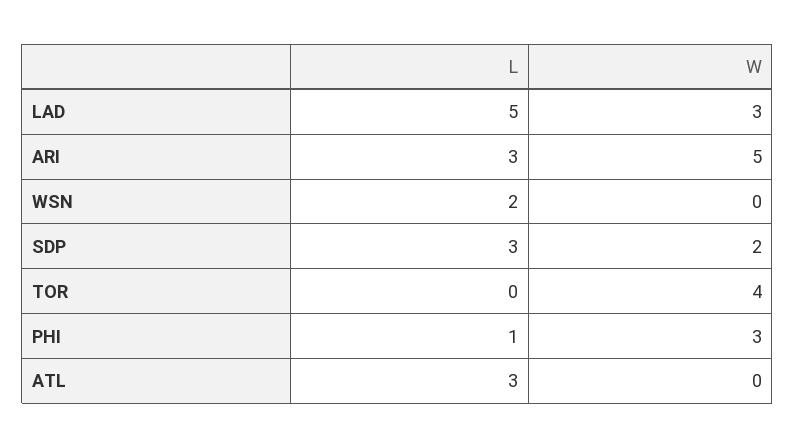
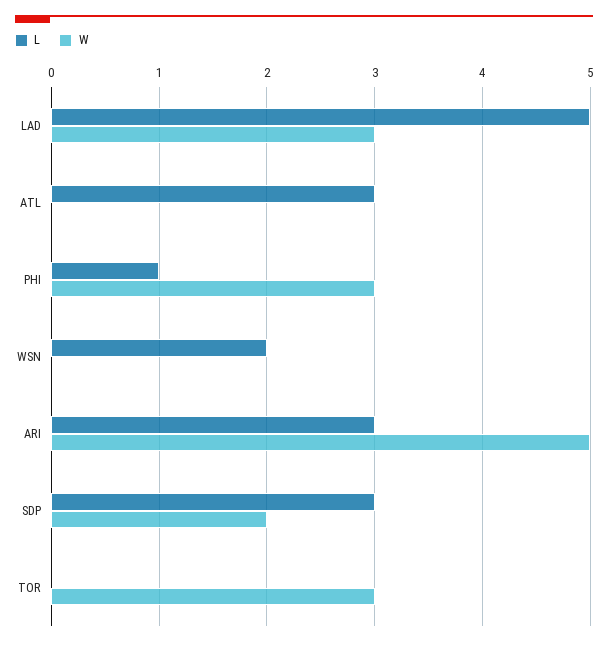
  {
    "L": {
      "LAD": 5,
      "ARI": 3,
      "WSN": 2,
      "SDP": 3,
      "TOR": 0,
      "PHI": 1,
      "ATL": 3
    },
    "W": {
      "LAD": 3,
      "ARI": 5,
      "WSN": 0,
      "SDP": 2,
-     "TOR": 4,
+     "TOR": 3,
      "PHI": 3,
      "ATL": 0
    }
  }

